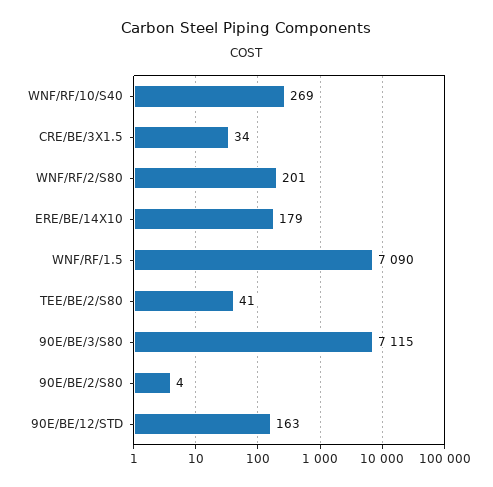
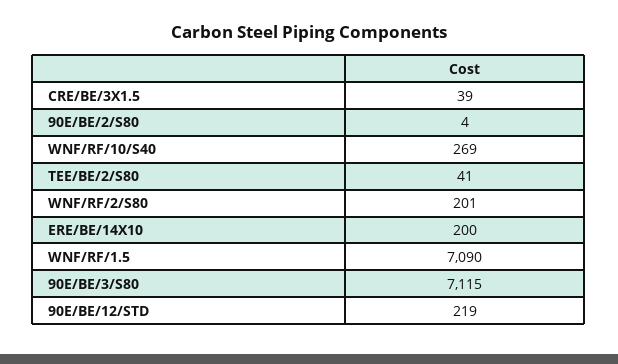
  {
    "WNF/RF/10/S40": 269,
-   "CRE/BE/3X1.5": 34,
+   "CRE/BE/3X1.5": 39,
    "WNF/RF/2/S80": 201,
-   "ERE/BE/14X10": 179,
+   "ERE/BE/14X10": 200,
    "WNF/RF/1.5": 7090,
    "TEE/BE/2/S80": 41,
    "90E/BE/3/S80": 7115,
    "90E/BE/2/S80": 4,
-   "90E/BE/12/STD": 163
+   "90E/BE/12/STD": 219
  }

